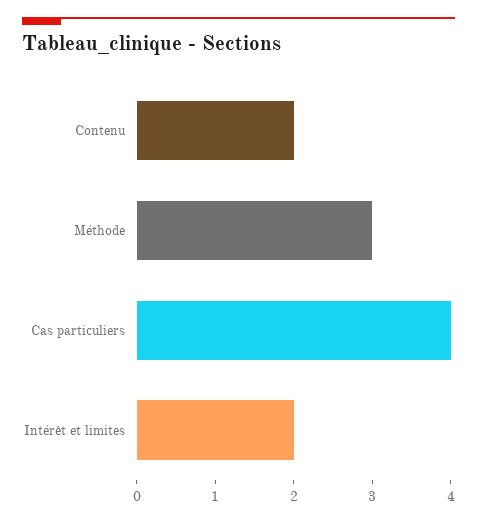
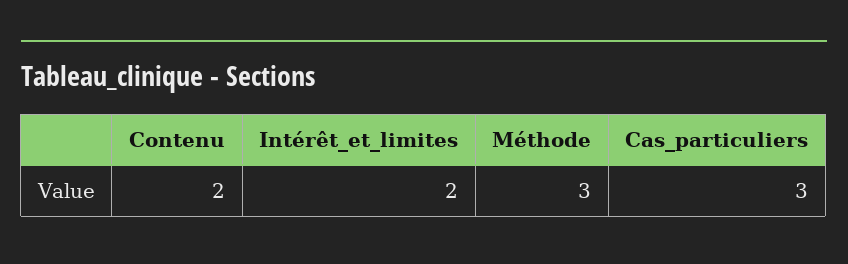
  {
    "Contenu": 2,
    "Méthode": 3,
-   "Cas particuliers": 4,
+   "Cas particuliers": 3,
    "Intérêt et limites": 2
  }

